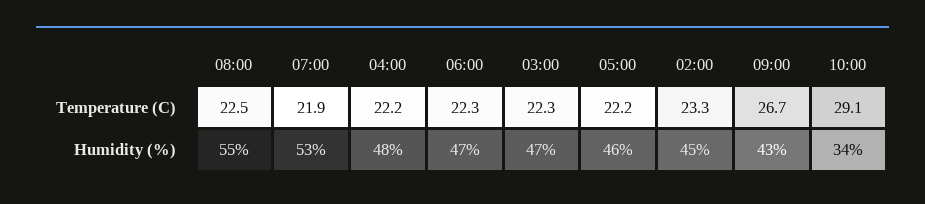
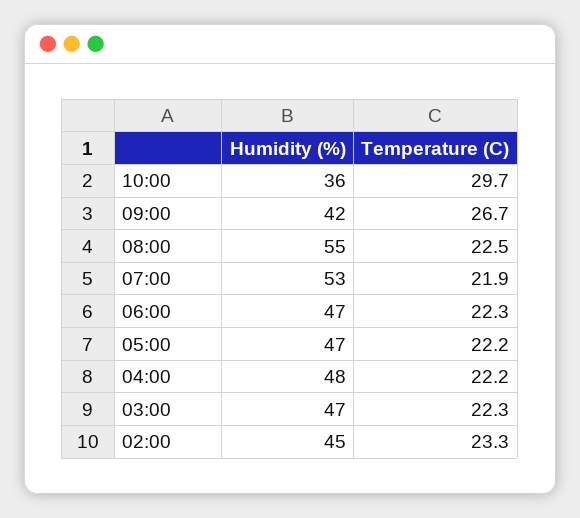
  {
    "08:00": {
      "Temperature (C)": 22.5,
      "Humidity (%)": 55
    },
    "07:00": {
      "Temperature (C)": 21.9,
      "Humidity (%)": 53
    },
    "04:00": {
      "Temperature (C)": 22.2,
      "Humidity (%)": 48
    },
    "06:00": {
      "Temperature (C)": 22.3,
      "Humidity (%)": 47
    },
    "03:00": {
      "Temperature (C)": 22.3,
      "Humidity (%)": 47
    },
    "05:00": {
      "Temperature (C)": 22.2,
-     "Humidity (%)": 46
+     "Humidity (%)": 47
    },
    "02:00": {
      "Temperature (C)": 23.3,
      "Humidity (%)": 45
    },
    "09:00": {
      "Temperature (C)": 26.7,
-     "Humidity (%)": 43
+     "Humidity (%)": 42
    },
    "10:00": {
-     "Temperature (C)": 29.1,
+     "Temperature (C)": 29.7,
-     "Humidity (%)": 34
+     "Humidity (%)": 36
    }
  }

